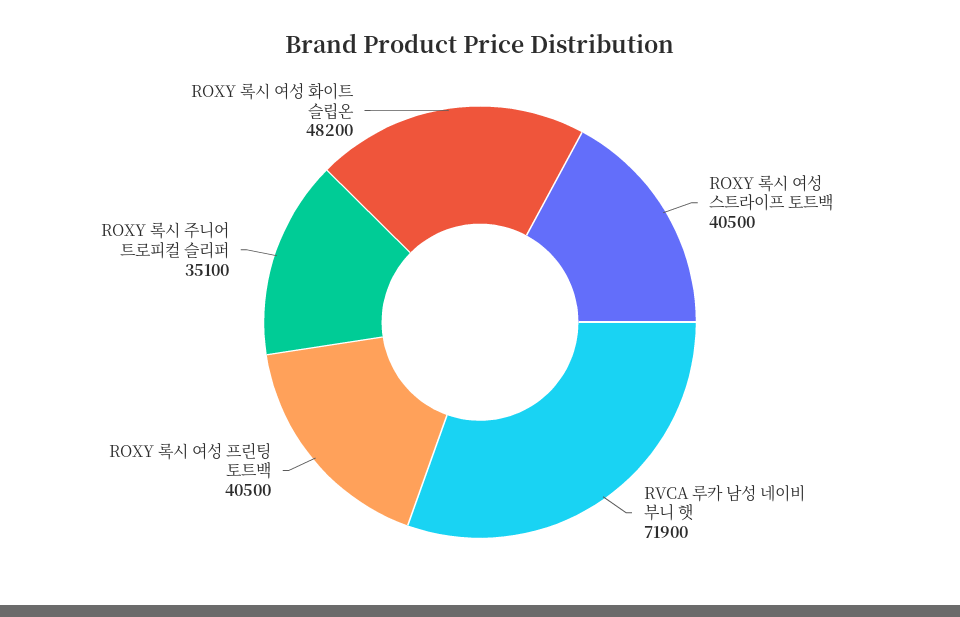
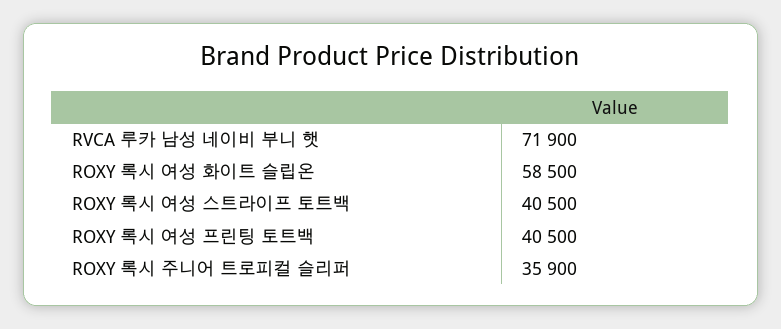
  {
    "ROXY 록시 여성 스트라이프 토트백": 40500,
    "RVCA 루카 남성 네이비 부니 햇": 71900,
    "ROXY 록시 여성 프린팅 토트백": 40500,
-   "ROXY 록시 주니어 트로피컬 슬리퍼": 35100,
+   "ROXY 록시 주니어 트로피컬 슬리퍼": 35900,
-   "ROXY 록시 여성 화이트 슬립온": 48200
+   "ROXY 록시 여성 화이트 슬립온": 58500
  }

